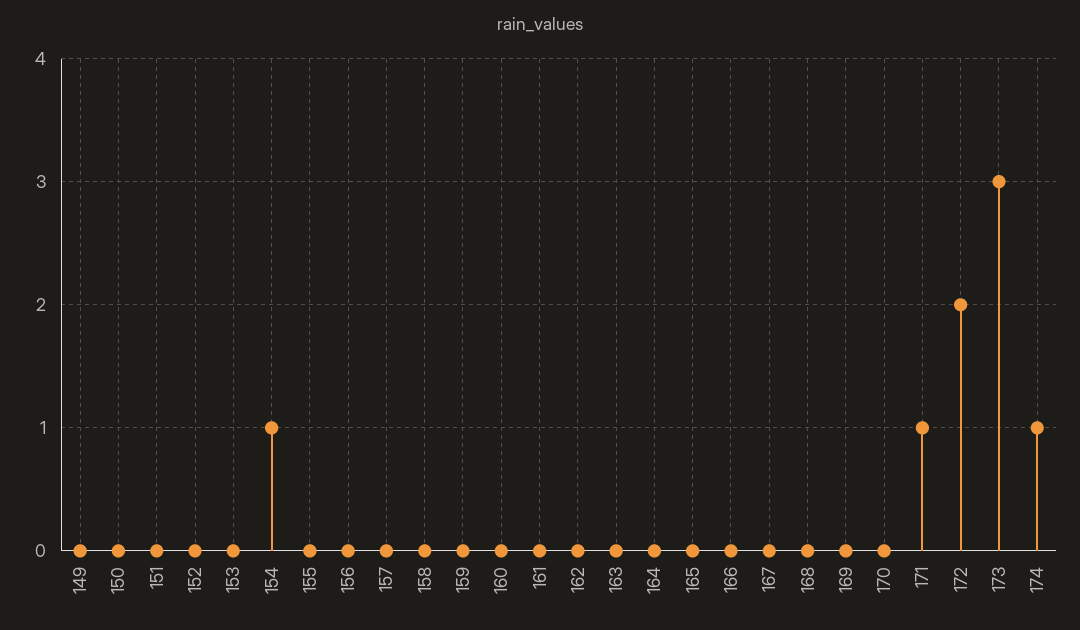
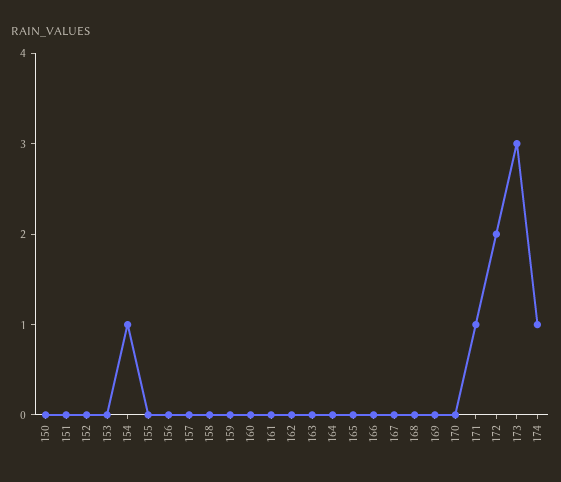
  {
-   "149": 0,
    "150": 0,
    "151": 0,
    "152": 0,
    "153": 0,
    "154": 1,
    "155": 0,
    "156": 0,
    "157": 0,
    "158": 0,
    "159": 0,
    "160": 0,
    "161": 0,
    "162": 0,
    "163": 0,
    "164": 0,
    "165": 0,
    "166": 0,
    "167": 0,
    "168": 0,
    "169": 0,
    "170": 0,
    "171": 1,
    "172": 2,
    "173": 3,
    "174": 1
  }

